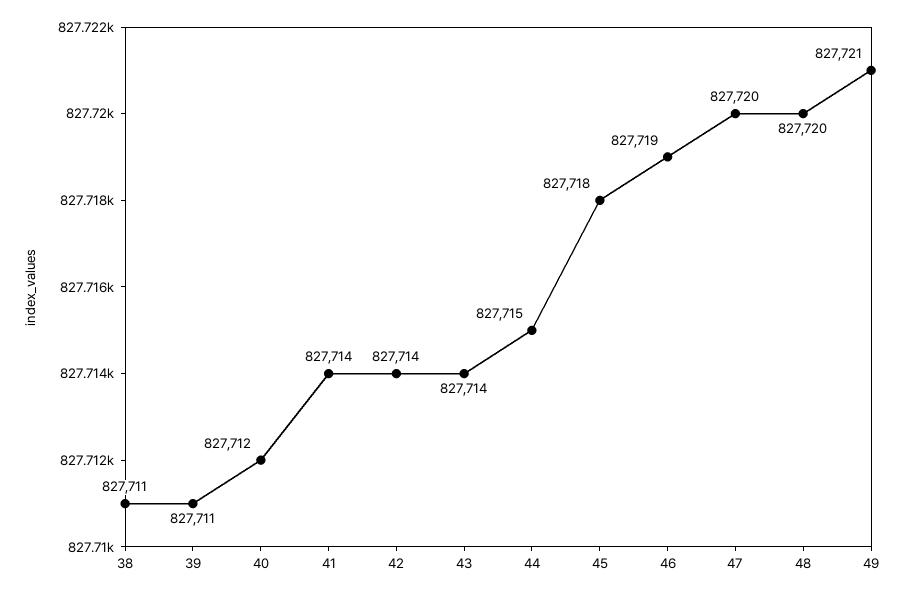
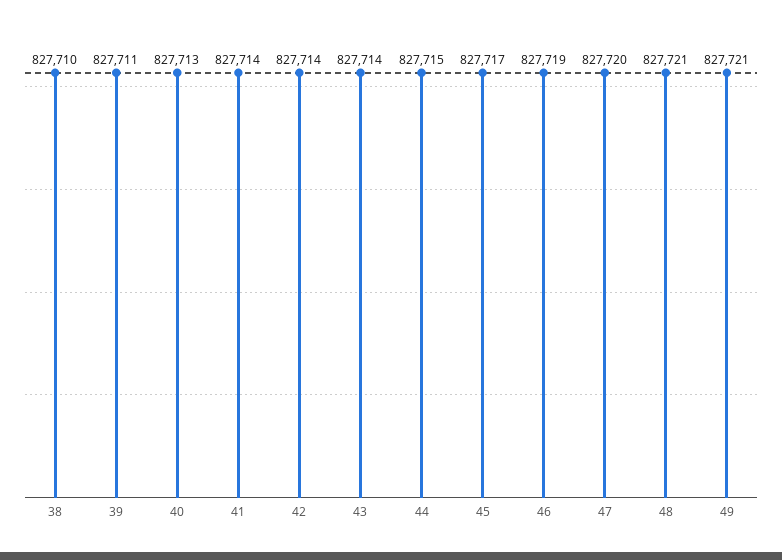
  {
-   "38": 827711,
+   "38": 827710,
    "39": 827711,
-   "40": 827712,
+   "40": 827713,
    "41": 827714,
    "42": 827714,
    "43": 827714,
    "44": 827715,
-   "45": 827718,
+   "45": 827717,
    "46": 827719,
    "47": 827720,
-   "48": 827720,
+   "48": 827721,
    "49": 827721
  }

